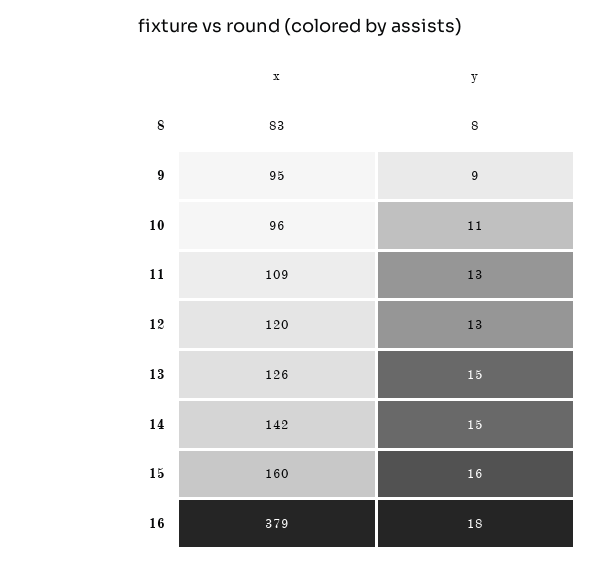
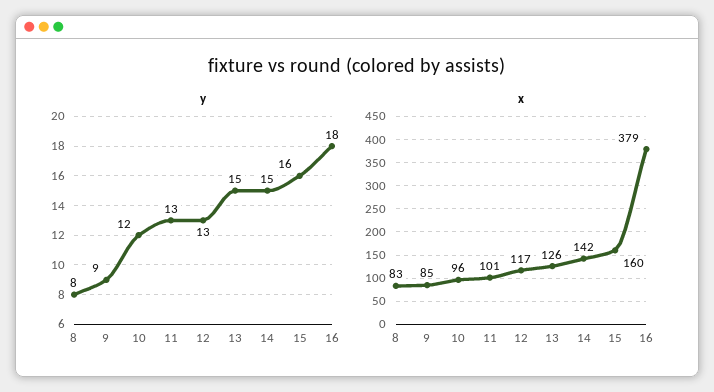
  {
    "x": {
      "8": 83,
-     "9": 95,
+     "9": 85,
      "10": 96,
-     "11": 109,
+     "11": 101,
-     "12": 120,
+     "12": 117,
      "13": 126,
      "14": 142,
      "15": 160,
      "16": 379
    },
    "y": {
      "8": 8,
      "9": 9,
-     "10": 11,
+     "10": 12,
      "11": 13,
      "12": 13,
      "13": 15,
      "14": 15,
      "15": 16,
      "16": 18
    }
  }

